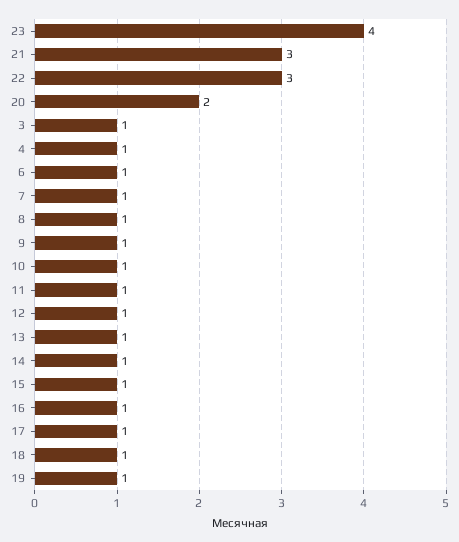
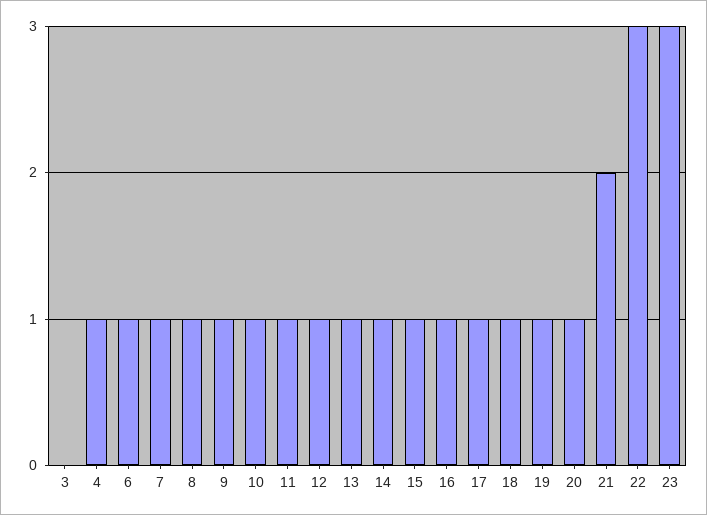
  {
-   "23": 4,
+   "23": 3,
-   "21": 3,
+   "21": 2,
    "22": 3,
-   "20": 2,
+   "20": 1,
-   "3": 1,
+   "3": 0,
    "4": 1,
    "6": 1,
    "7": 1,
    "8": 1,
    "9": 1,
    "10": 1,
    "11": 1,
    "12": 1,
    "13": 1,
    "14": 1,
    "15": 1,
    "16": 1,
    "17": 1,
    "18": 1,
    "19": 1
  }

